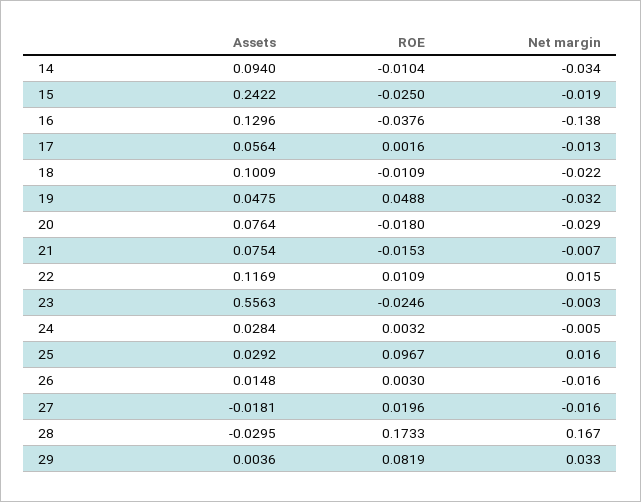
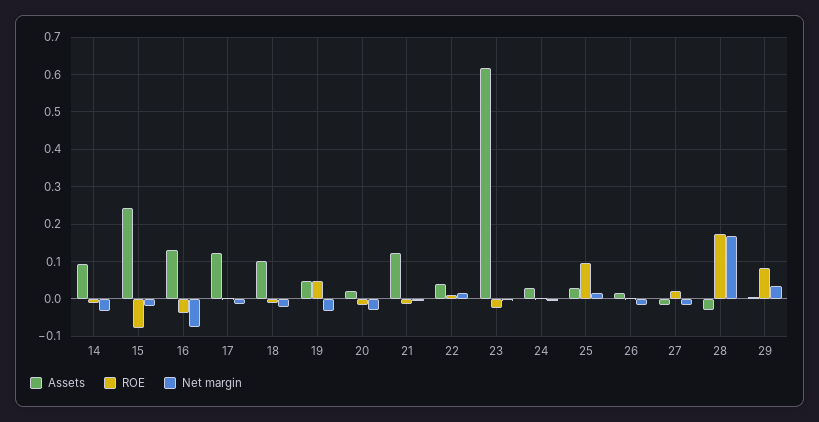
  {
    "Assets": {
      "14": 0.094,
      "15": 0.2422,
      "16": 0.1296,
-     "17": 0.0564,
+     "17": 0.12,
      "18": 0.1009,
      "19": 0.0475,
-     "20": 0.0764,
+     "20": 0.02,
-     "21": 0.0754,
+     "21": 0.12,
-     "22": 0.1169,
+     "22": 0.04,
-     "23": 0.5563,
+     "23": 0.62,
      "24": 0.0284,
      "25": 0.0292,
      "26": 0.0148,
      "27": -0.0181,
      "28": -0.0295,
      "29": 0.0036
    },
    "ROE": {
      "14": -0.0104,
-     "15": -0.025,
+     "15": -0.08,
      "16": -0.0376,
      "17": 0.0016,
      "18": -0.0109,
      "19": 0.0488,
      "20": -0.018,
      "21": -0.0153,
      "22": 0.0109,
      "23": -0.0246,
      "24": 0.0032,
      "25": 0.0967,
      "26": 0.003,
      "27": 0.0196,
      "28": 0.1733,
      "29": 0.0819
    },
    "Net margin": {
      "14": -0.034,
      "15": -0.019,
-     "16": -0.138,
+     "16": -0.08,
      "17": -0.013,
      "18": -0.022,
      "19": -0.032,
      "20": -0.029,
      "21": -0.007,
      "22": 0.015,
      "23": -0.003,
      "24": -0.005,
      "25": 0.016,
      "26": -0.016,
      "27": -0.016,
      "28": 0.167,
      "29": 0.033
    }
  }

